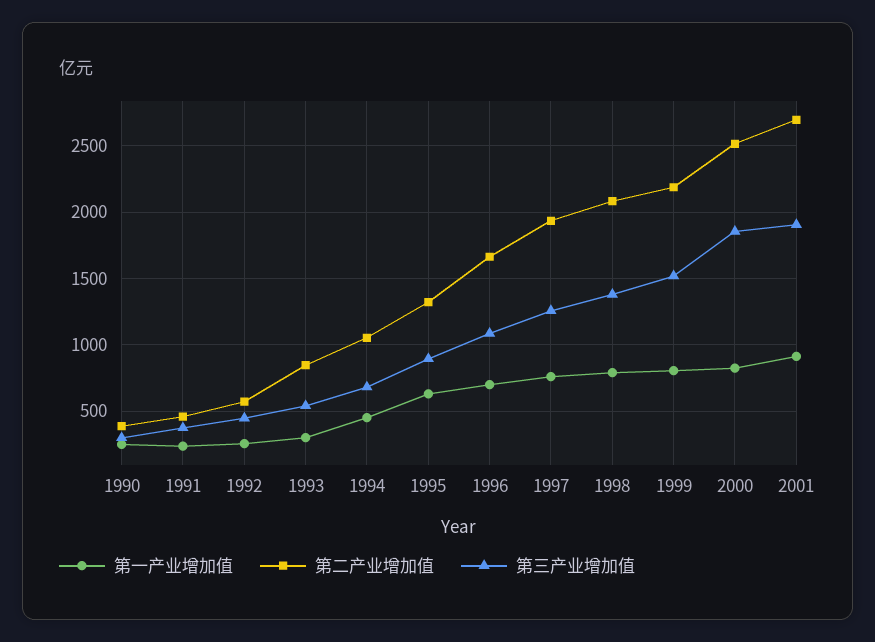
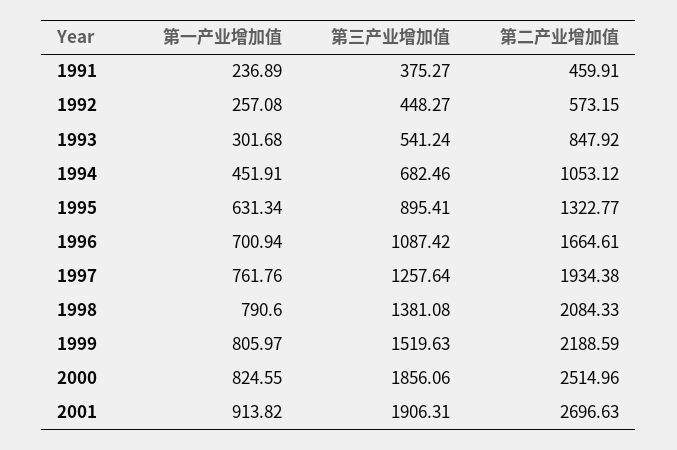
  {
    "第一产业增加值": {
-     "1990": 250,
      "1991": 236.89,
      "1992": 257.08,
      "1993": 301.68,
      "1994": 451.91,
      "1995": 631.34,
      "1996": 700.94,
      "1997": 761.76,
      "1998": 790.6,
      "1999": 805.97,
      "2000": 824.55,
      "2001": 913.82
    },
    "第二产业增加值": {
-     "1990": 400,
      "1991": 459.91,
      "1992": 573.15,
      "1993": 847.92,
      "1994": 1053.12,
      "1995": 1322.77,
      "1996": 1664.61,
      "1997": 1934.38,
      "1998": 2084.33,
      "1999": 2188.59,
      "2000": 2514.96,
      "2001": 2696.63
    },
    "第三产业增加值": {
-     "1990": 300,
      "1991": 375.27,
      "1992": 448.27,
      "1993": 541.24,
      "1994": 682.46,
      "1995": 895.41,
      "1996": 1087.42,
      "1997": 1257.64,
      "1998": 1381.08,
      "1999": 1519.63,
      "2000": 1856.06,
      "2001": 1906.31
    }
  }

